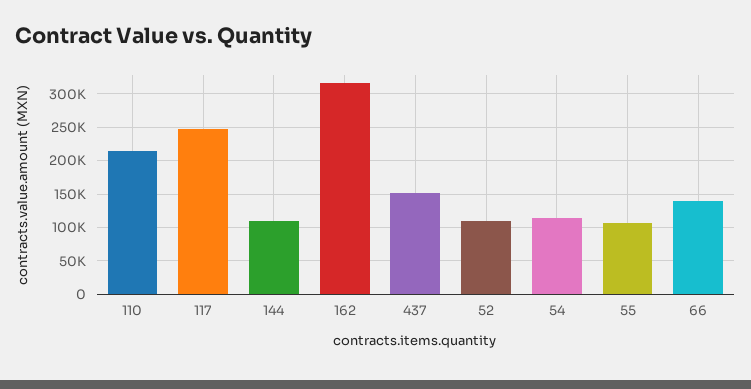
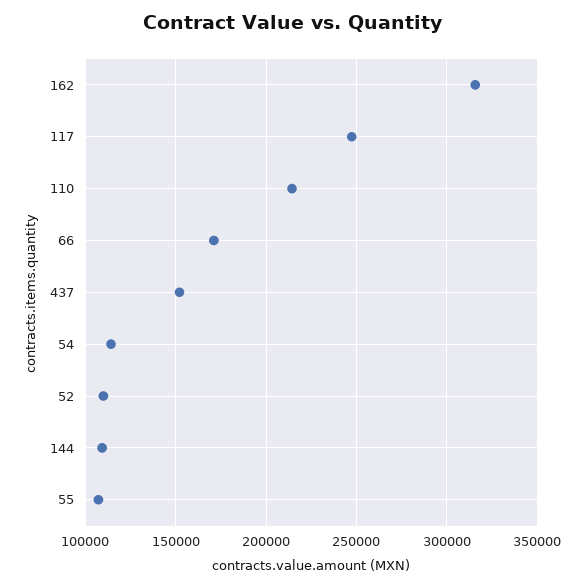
  {
    "110": 215000,
    "117": 245000,
    "144": 110000,
    "162": 315000,
    "437": 150000,
    "52": 110000,
    "54": 115000,
    "55": 105000,
-   "66": 140000
+   "66": 170000
  }

